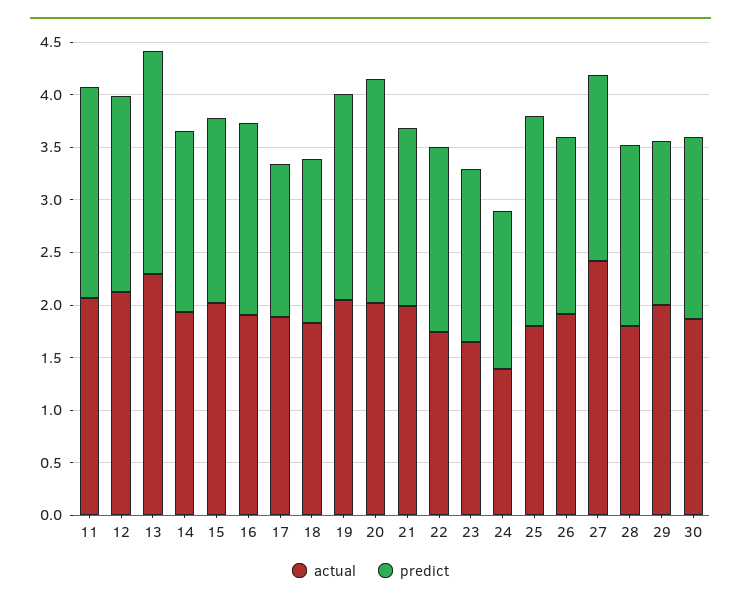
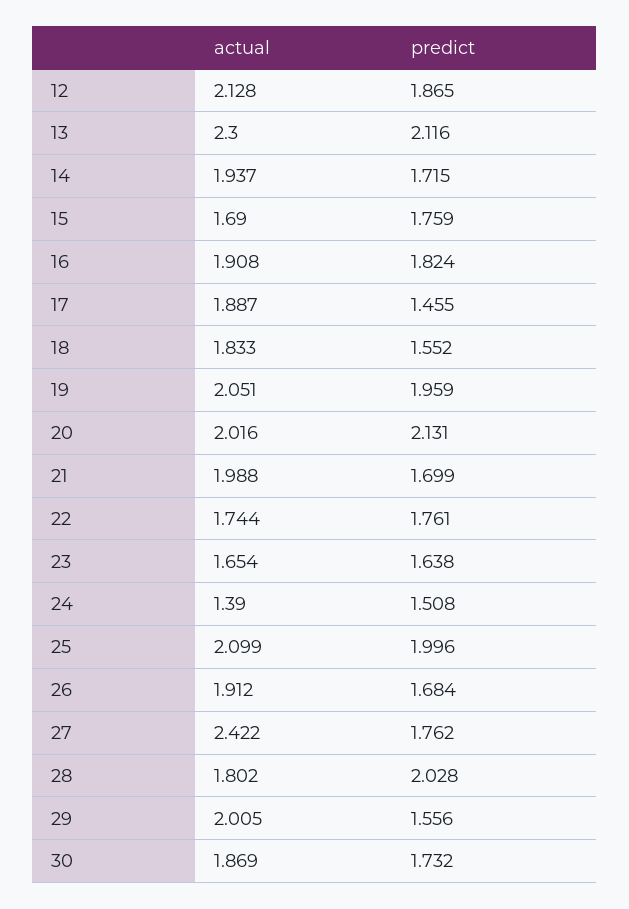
  {
    "actual": {
-     "11": 2.1,
      "12": 2.128,
      "13": 2.3,
      "14": 1.937,
-     "15": 2,
+     "15": 1.69,
      "16": 1.908,
      "17": 1.887,
      "18": 1.833,
      "19": 2.051,
      "20": 2.016,
      "21": 1.988,
      "22": 1.744,
      "23": 1.654,
      "24": 1.39,
-     "25": 1.8,
+     "25": 2.099,
      "26": 1.912,
      "27": 2.422,
      "28": 1.802,
      "29": 2.005,
      "30": 1.869
    },
    "predict": {
-     "11": 2,
      "12": 1.865,
      "13": 2.116,
      "14": 1.715,
      "15": 1.759,
      "16": 1.824,
      "17": 1.455,
      "18": 1.552,
      "19": 1.959,
      "20": 2.131,
      "21": 1.699,
      "22": 1.761,
      "23": 1.638,
      "24": 1.508,
      "25": 1.996,
      "26": 1.684,
      "27": 1.762,
-     "28": 1.7,
+     "28": 2.028,
      "29": 1.556,
      "30": 1.732
    }
  }

